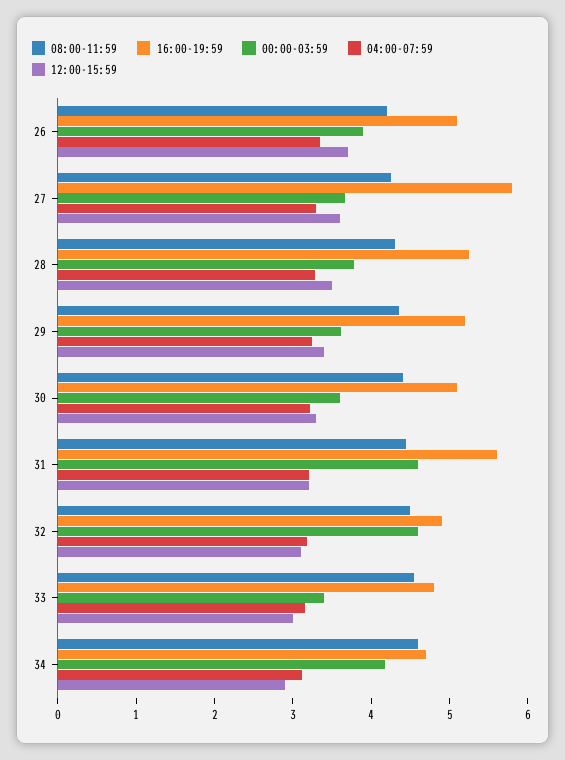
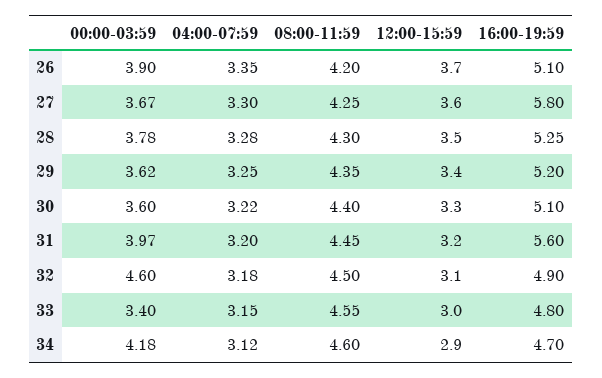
  {
    "08:00-11:59": {
      "26": 4.2,
      "27": 4.25,
      "28": 4.3,
      "29": 4.35,
      "30": 4.4,
      "31": 4.45,
      "32": 4.5,
      "33": 4.55,
      "34": 4.6
    },
    "16:00-19:59": {
      "26": 5.1,
      "27": 5.8,
      "28": 5.25,
      "29": 5.2,
      "30": 5.1,
      "31": 5.6,
      "32": 4.9,
      "33": 4.8,
      "34": 4.7
    },
    "00:00-03:59": {
      "26": 3.9,
      "27": 3.67,
      "28": 3.78,
      "29": 3.62,
      "30": 3.6,
-     "31": 4.6,
+     "31": 3.97,
      "32": 4.6,
      "33": 3.4,
      "34": 4.18
    },
    "04:00-07:59": {
      "26": 3.35,
      "27": 3.3,
      "28": 3.28,
      "29": 3.25,
      "30": 3.22,
      "31": 3.2,
      "32": 3.18,
      "33": 3.15,
      "34": 3.12
    },
    "12:00-15:59": {
      "26": 3.7,
      "27": 3.6,
      "28": 3.5,
      "29": 3.4,
      "30": 3.3,
      "31": 3.2,
      "32": 3.1,
      "33": 3,
      "34": 2.9
    }
  }

